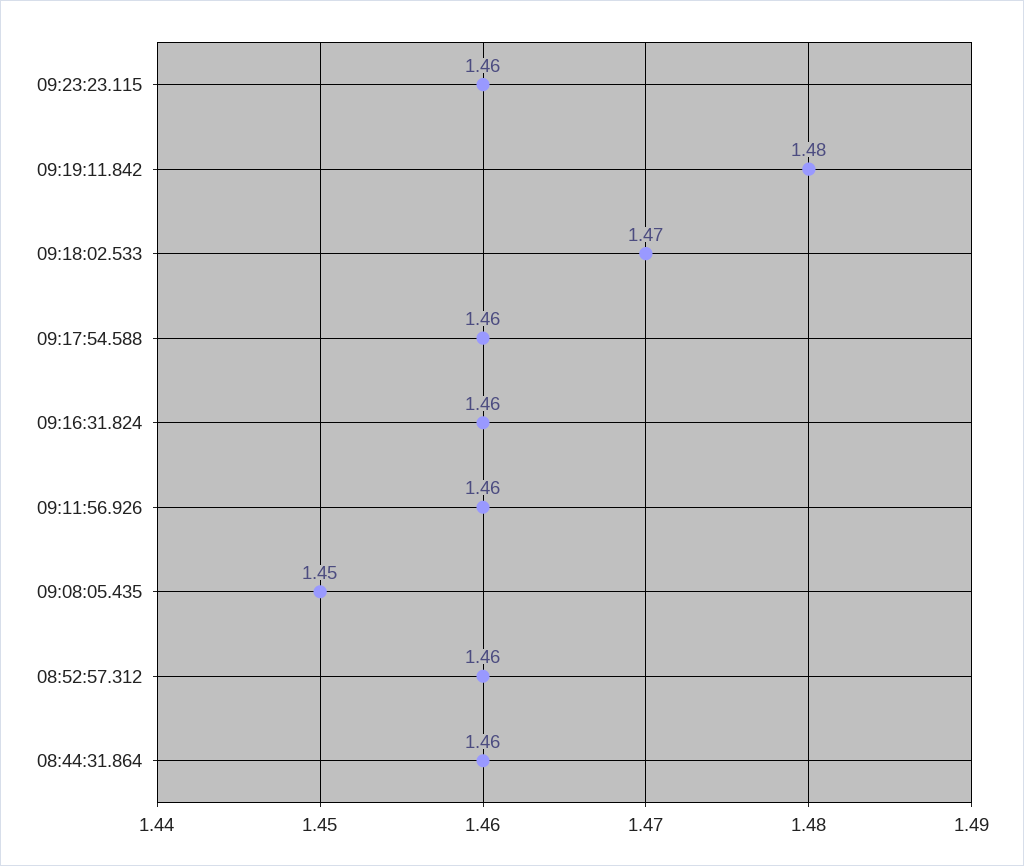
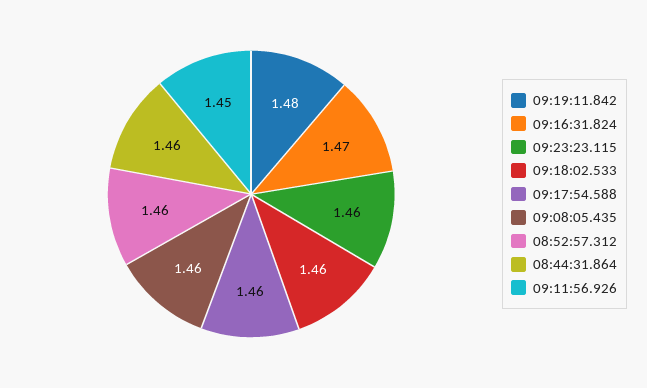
  {
    "09:23:23.115": 1.46,
    "09:19:11.842": 1.48,
-   "09:18:02.533": 1.47,
+   "09:18:02.533": 1.46,
    "09:17:54.588": 1.46,
-   "09:16:31.824": 1.46,
+   "09:16:31.824": 1.47,
-   "09:11:56.926": 1.46,
+   "09:11:56.926": 1.45,
-   "09:08:05.435": 1.45,
+   "09:08:05.435": 1.46,
    "08:52:57.312": 1.46,
    "08:44:31.864": 1.46
  }

